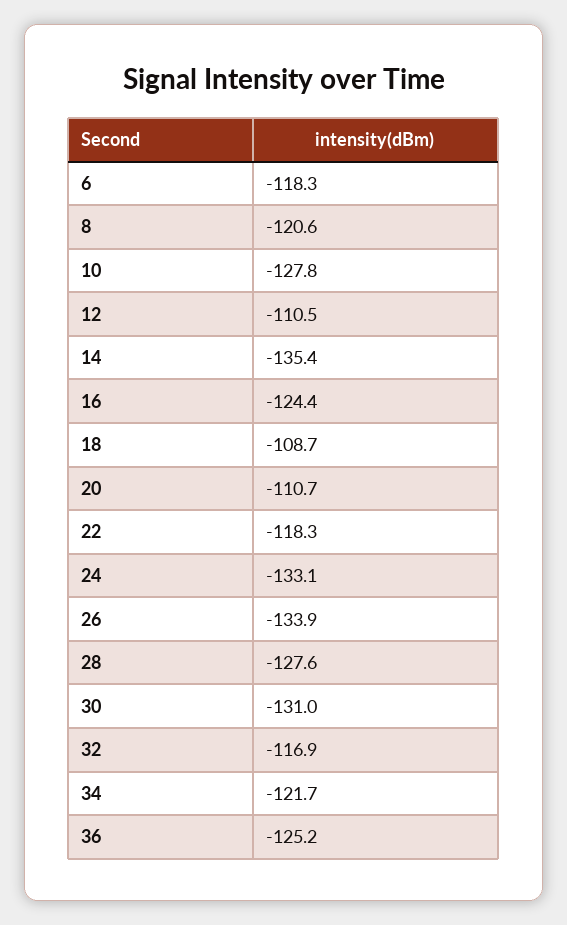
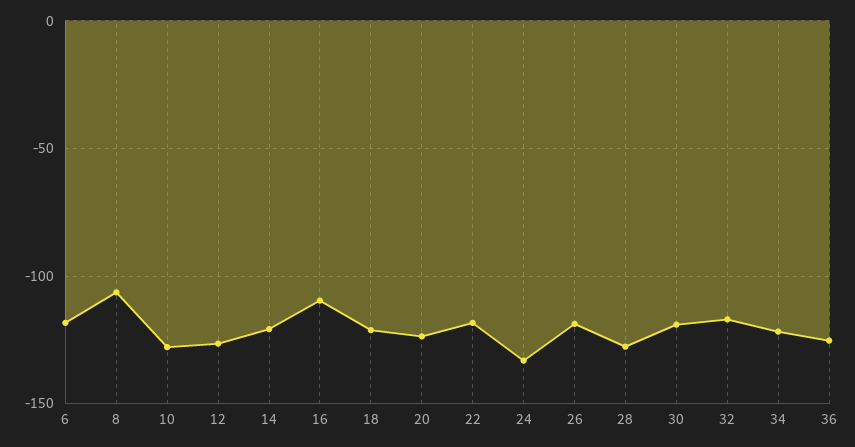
  {
    "6": -118.3,
-   "8": -120.6,
+   "8": -105,
    "10": -127.8,
-   "12": -110.5,
+   "12": -125,
-   "14": -135.4,
+   "14": -120,
-   "16": -124.4,
+   "16": -110,
-   "18": -108.7,
+   "18": -120,
-   "20": -110.7,
+   "20": -125,
    "22": -118.3,
    "24": -133.1,
-   "26": -133.9,
+   "26": -120,
    "28": -127.6,
-   "30": -131,
+   "30": -120,
    "32": -116.9,
    "34": -121.7,
    "36": -125.2
  }

